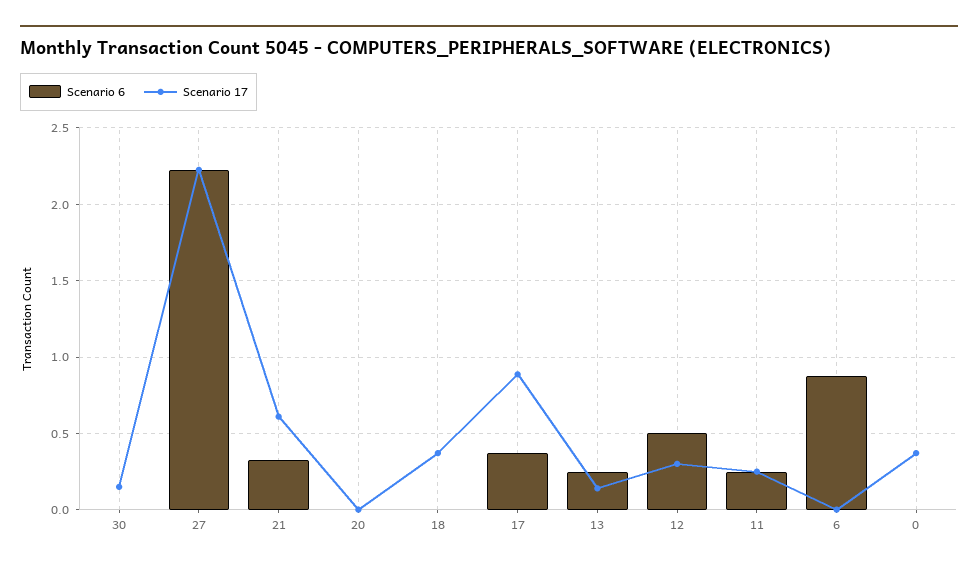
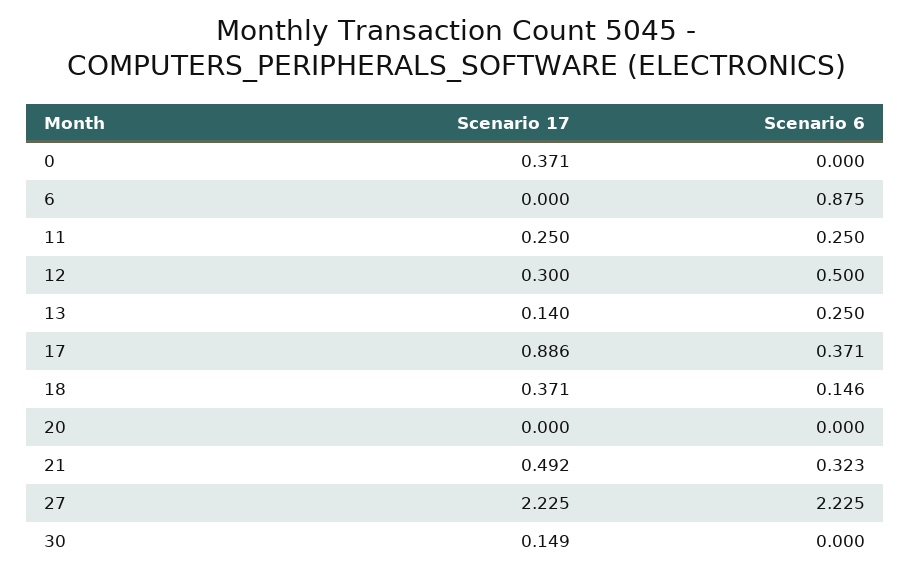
  {
    "Scenario 6": {
      "30": 0,
      "27": 2.225,
      "21": 0.323,
      "20": 0,
-     "18": 0,
+     "18": 0.146,
      "17": 0.371,
      "13": 0.25,
      "12": 0.5,
      "11": 0.25,
      "6": 0.875,
      "0": 0
    },
    "Scenario 17": {
      "30": 0.149,
      "27": 2.225,
-     "21": 0.6,
+     "21": 0.492,
      "20": 0,
      "18": 0.371,
      "17": 0.886,
      "13": 0.14,
      "12": 0.3,
      "11": 0.25,
      "6": 0,
      "0": 0.371
    }
  }

